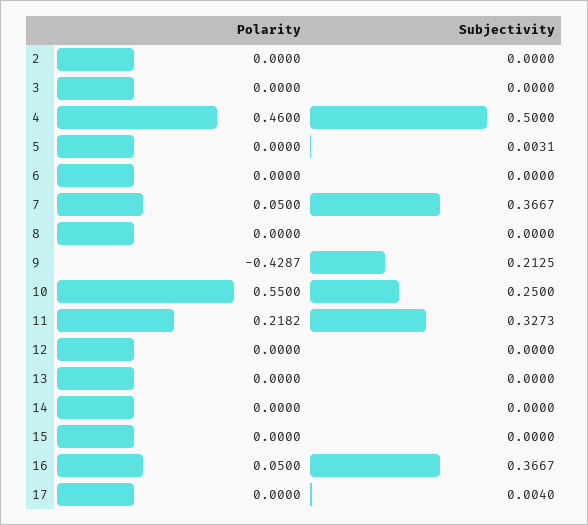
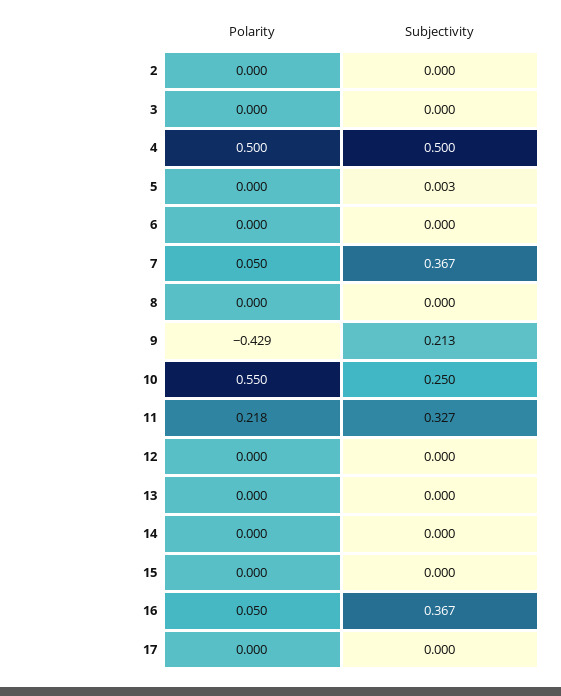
  {
    "Polarity": {
      "2": 0,
      "3": 0,
-     "4": 0.46,
+     "4": 0.5,
      "5": 0,
      "6": 0,
      "7": 0.05,
      "8": 0,
      "9": -0.4287,
      "10": 0.55,
      "11": 0.2182,
      "12": 0,
      "13": 0,
      "14": 0,
      "15": 0,
      "16": 0.05,
      "17": 0
    },
    "Subjectivity": {
      "2": 0,
      "3": 0,
      "4": 0.5,
      "5": 0.0031,
      "6": 0,
      "7": 0.3667,
      "8": 0,
      "9": 0.2125,
      "10": 0.25,
      "11": 0.3273,
      "12": 0,
      "13": 0,
      "14": 0,
      "15": 0,
      "16": 0.3667,
-     "17": 0.004
+     "17": 0
    }
  }

